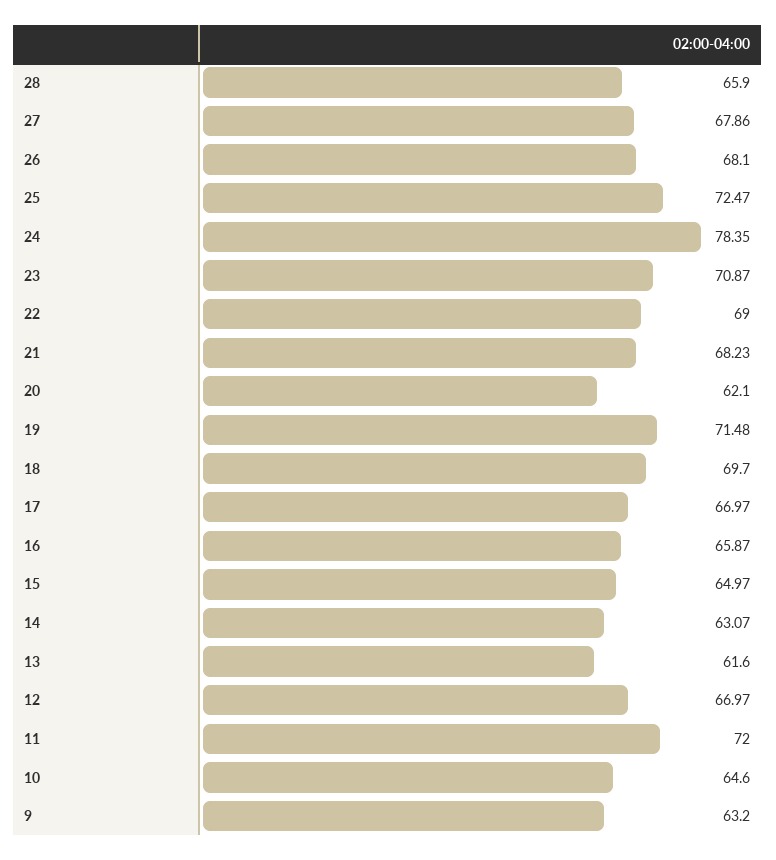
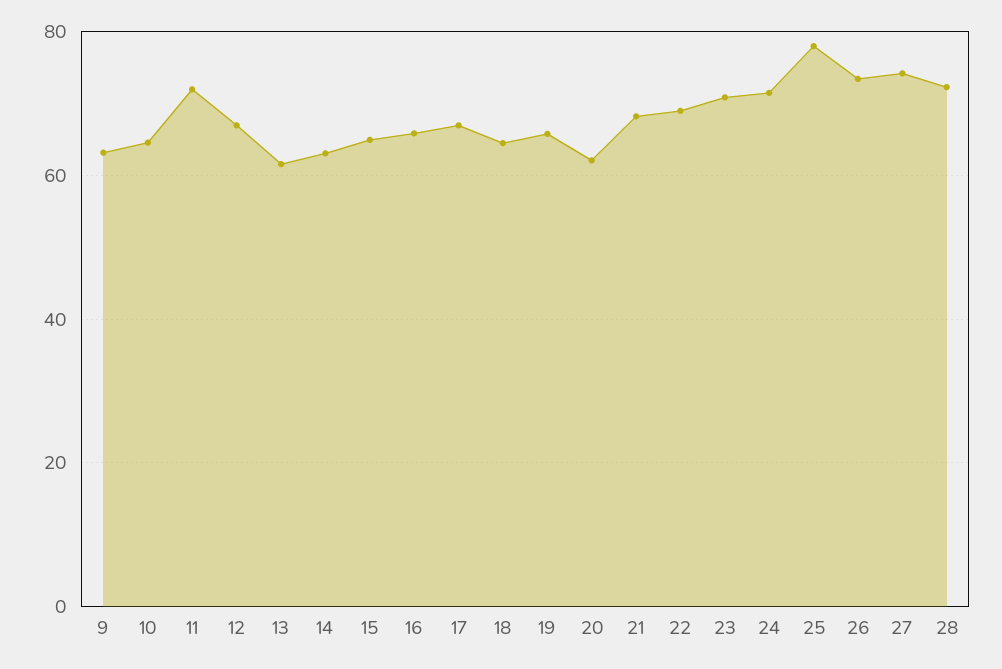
  {
-   "28": 65.9,
+   "28": 72,
-   "27": 67.86,
+   "27": 74,
-   "26": 68.1,
+   "26": 74,
-   "25": 72.47,
+   "25": 78,
-   "24": 78.35,
+   "24": 72,
    "23": 70.87,
    "22": 69,
    "21": 68.23,
    "20": 62.1,
-   "19": 71.48,
+   "19": 66,
-   "18": 69.7,
+   "18": 64,
    "17": 66.97,
    "16": 65.87,
    "15": 64.97,
    "14": 63.07,
    "13": 61.6,
    "12": 66.97,
    "11": 72,
    "10": 64.6,
    "9": 63.2
  }

